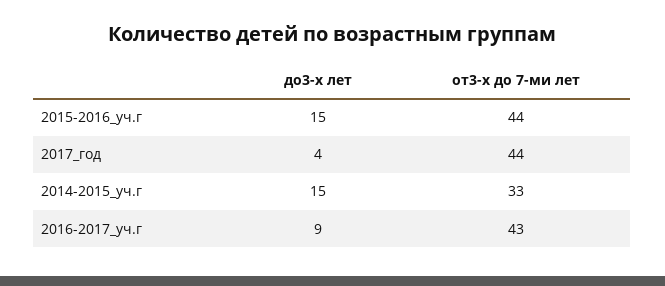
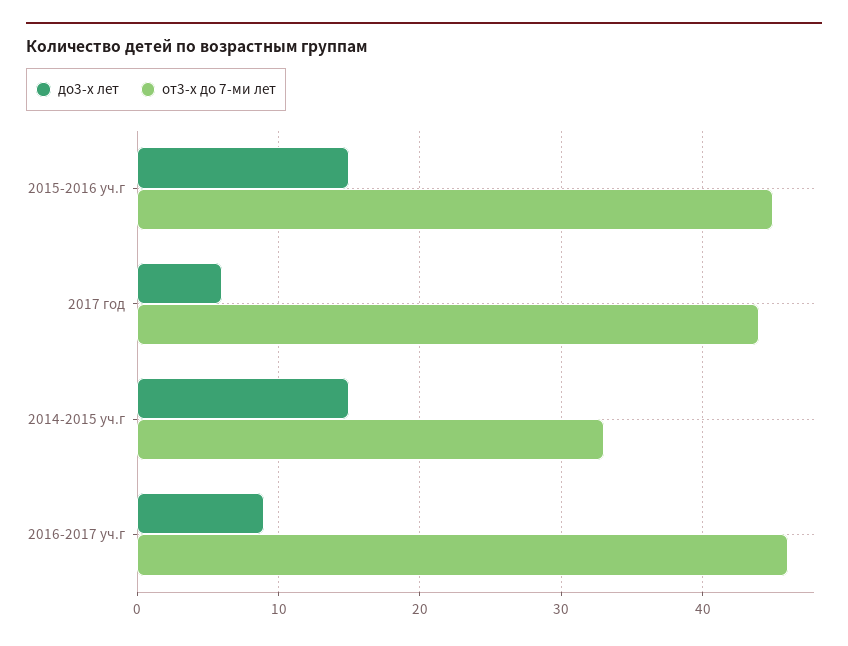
  {
    "до3-х лет": {
      "2015-2016_уч.г": 15,
-     "2017_год": 4,
+     "2017_год": 6,
      "2014-2015_уч.г": 15,
      "2016-2017_уч.г": 9
    },
    "от3-х до 7-ми лет": {
-     "2015-2016_уч.г": 44,
+     "2015-2016_уч.г": 45,
      "2017_год": 44,
      "2014-2015_уч.г": 33,
-     "2016-2017_уч.г": 43
+     "2016-2017_уч.г": 46
    }
  }

